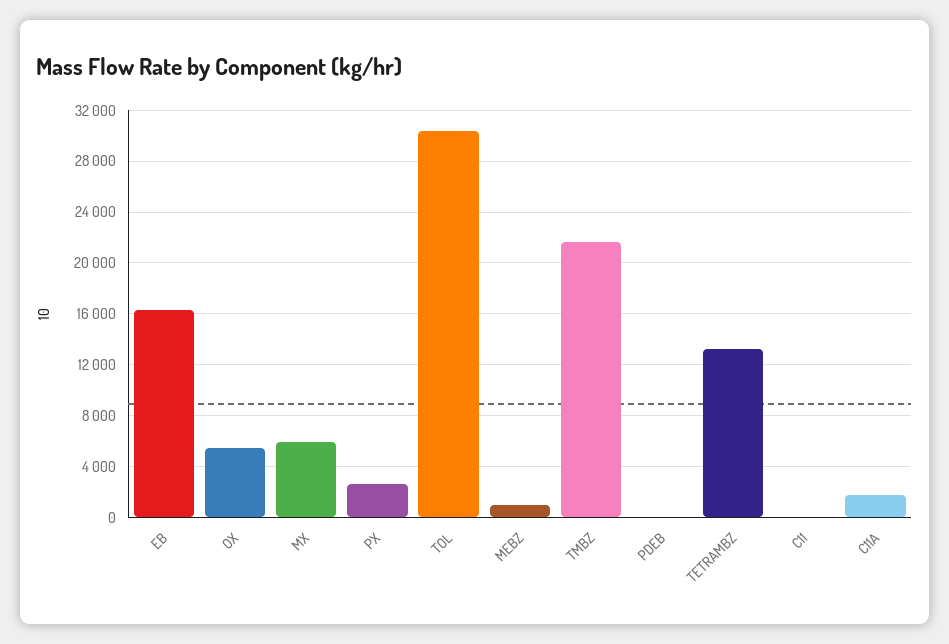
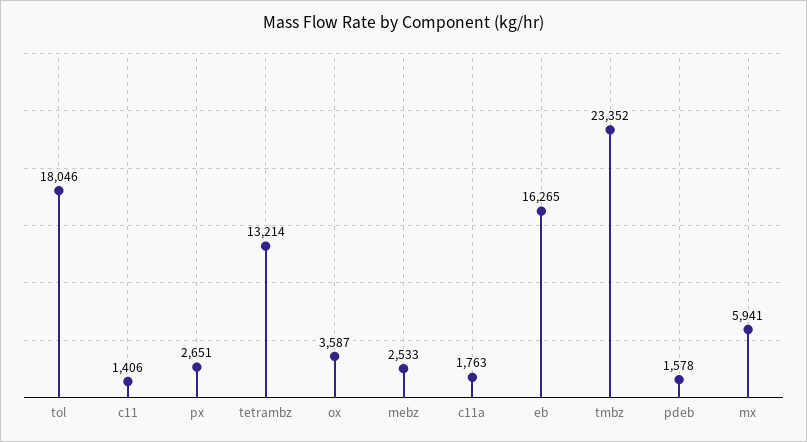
  {
    "EB": 16265,
-   "OX": 5500,
+   "OX": 3587,
    "MX": 5941,
    "PX": 2651,
-   "TOL": 30500,
+   "TOL": 18046,
-   "MEBZ": 1000,
+   "MEBZ": 2533,
-   "TMBZ": 21500,
+   "TMBZ": 23352,
-   "PDEB": 0,
+   "PDEB": 1578,
    "TETRAMBZ": 13214,
-   "C11": 0,
+   "C11": 1406,
    "C11A": 1763
  }

